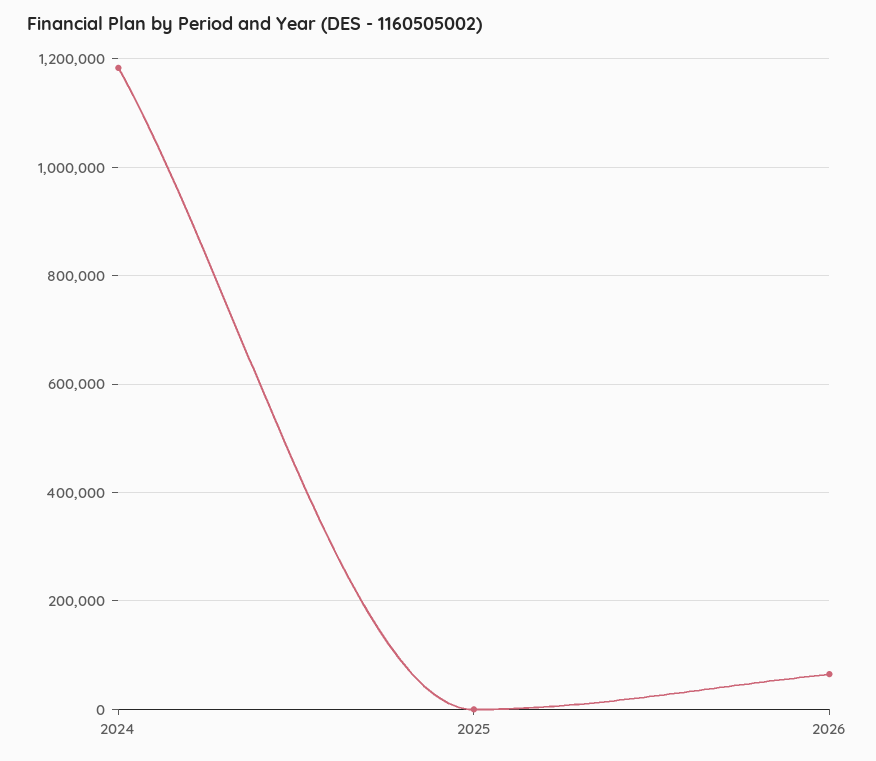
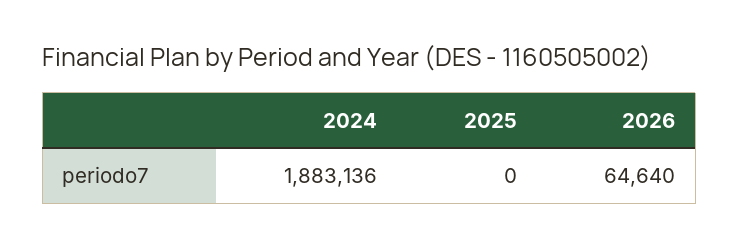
  {
-   "2024": 1180000,
+   "2024": 1883136,
    "2025": 0,
    "2026": 64640
  }

